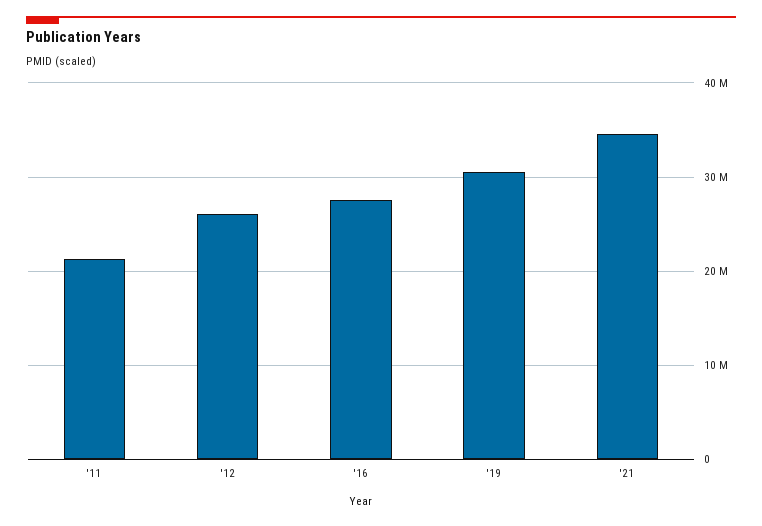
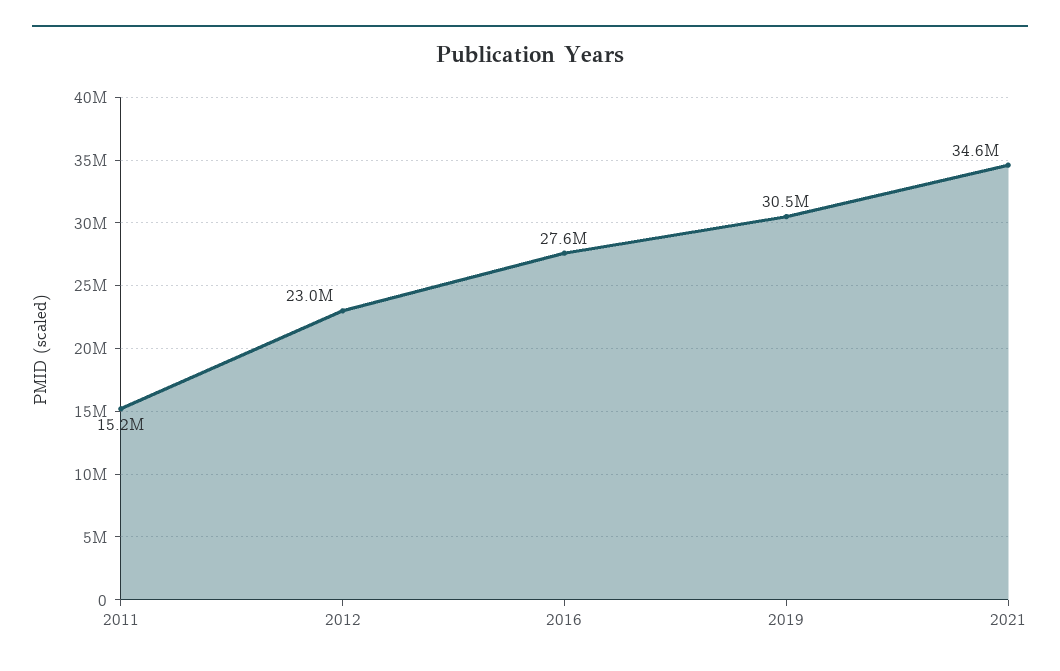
  {
-   "'11": 21000000,
+   "'11": 15200000,
-   "'12": 26000000,
+   "'12": 23000000,
    "'16": 27600000,
    "'19": 30500000,
    "'21": 34600000
  }

